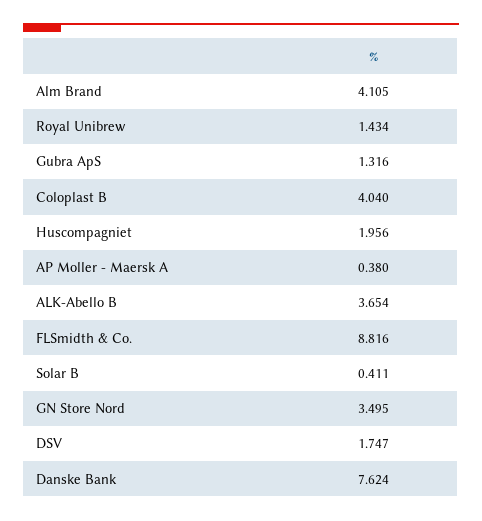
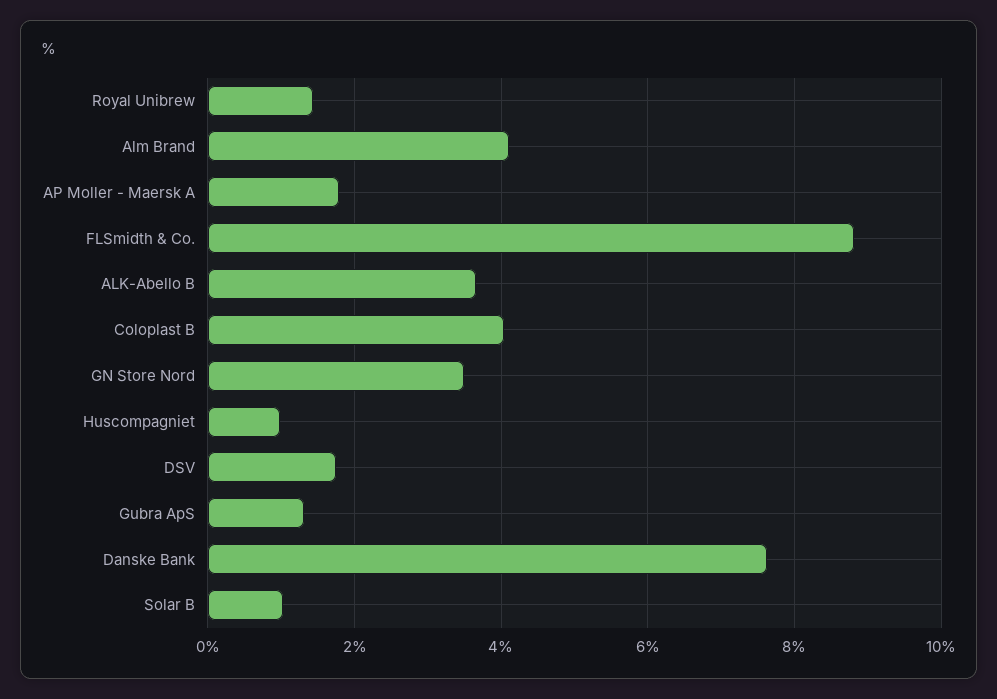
  {
    "Alm Brand": 4.105,
    "Royal Unibrew": 1.434,
    "Gubra ApS": 1.316,
    "Coloplast B": 4.04,
-   "Huscompagniet": 1.956,
+   "Huscompagniet": 1,
-   "AP Moller - Maersk A": 0.38,
+   "AP Moller - Maersk A": 1.8,
    "ALK-Abello B": 3.654,
    "FLSmidth & Co.": 8.816,
-   "Solar B": 0.411,
+   "Solar B": 1,
    "GN Store Nord": 3.495,
    "DSV": 1.747,
    "Danske Bank": 7.624
  }

